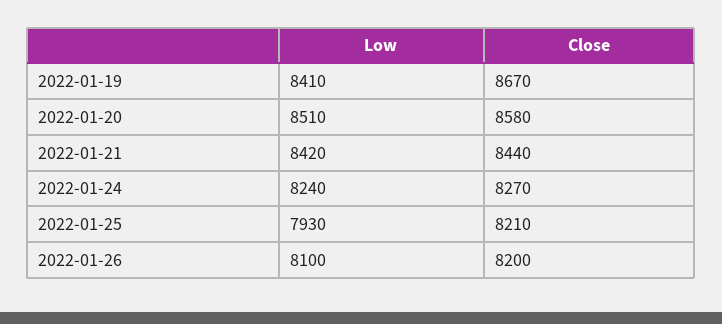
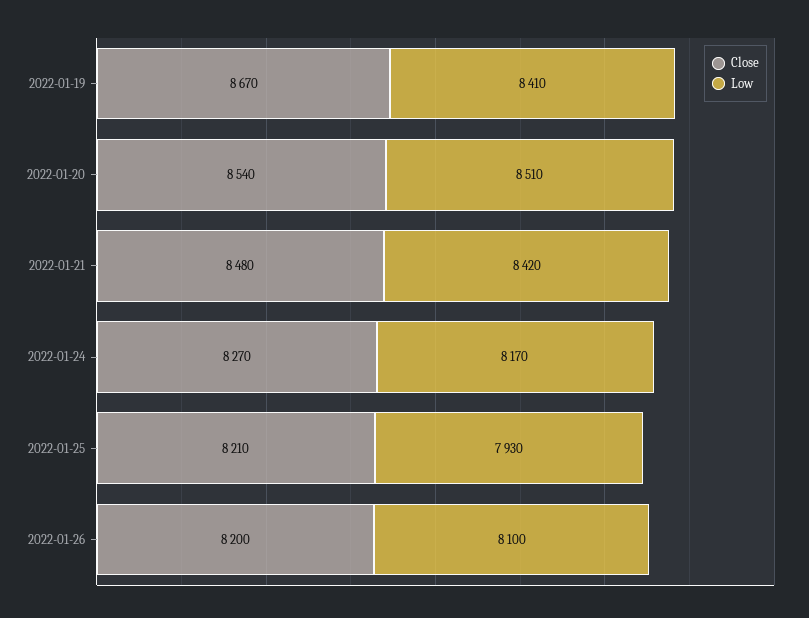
  {
    "Low": {
      "2022-01-19": 8410,
      "2022-01-20": 8510,
      "2022-01-21": 8420,
-     "2022-01-24": 8240,
+     "2022-01-24": 8170,
      "2022-01-25": 7930,
      "2022-01-26": 8100
    },
    "Close": {
      "2022-01-19": 8670,
-     "2022-01-20": 8580,
+     "2022-01-20": 8540,
-     "2022-01-21": 8440,
+     "2022-01-21": 8480,
      "2022-01-24": 8270,
      "2022-01-25": 8210,
      "2022-01-26": 8200
    }
  }

